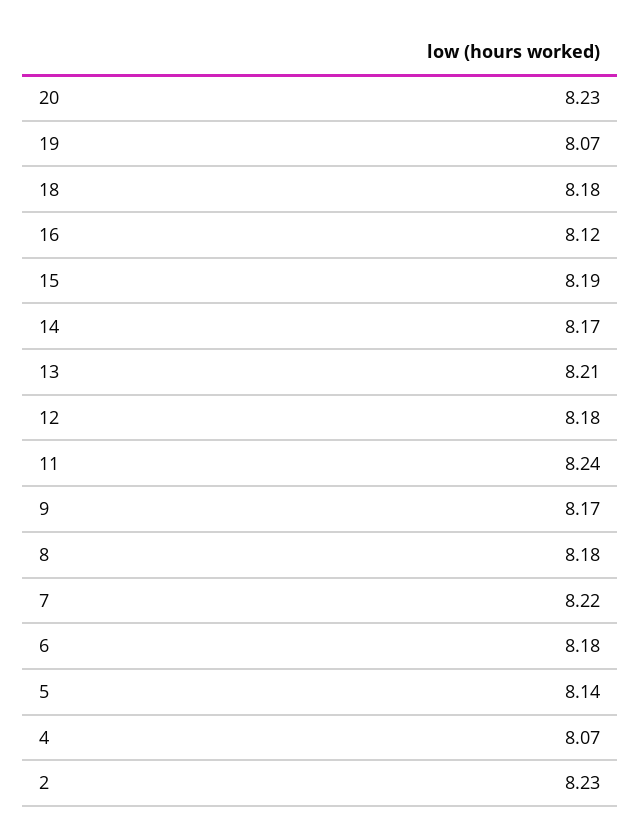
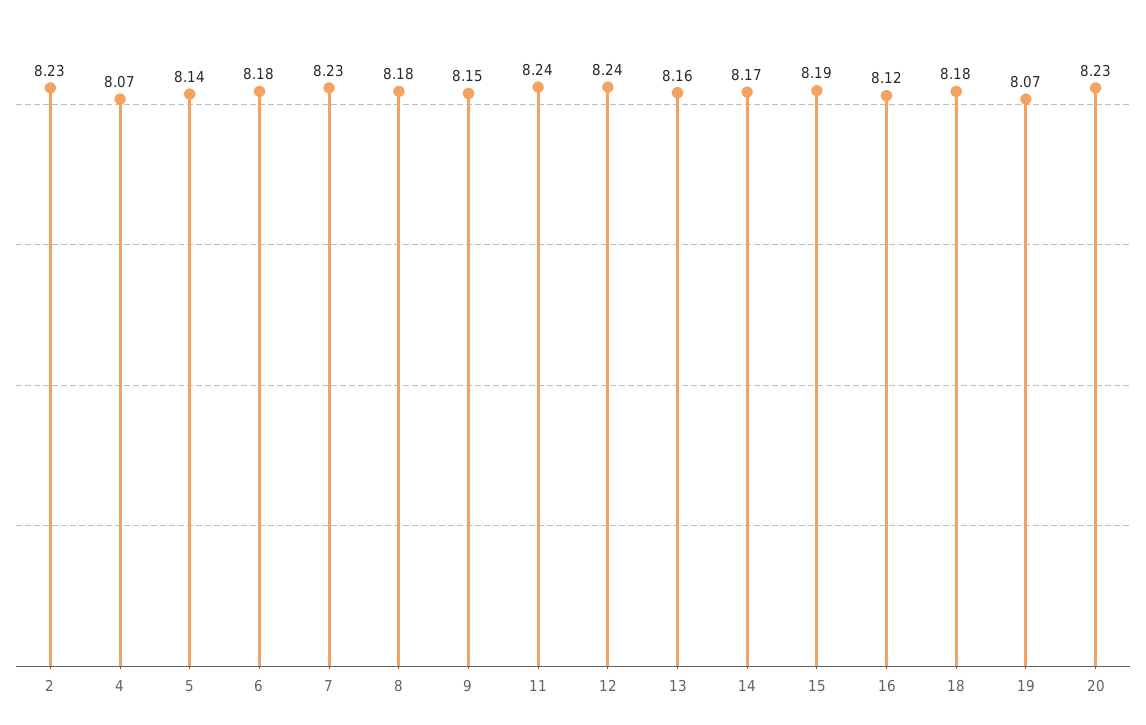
  {
    "20": 8.23,
    "19": 8.07,
    "18": 8.18,
    "16": 8.12,
    "15": 8.19,
    "14": 8.17,
-   "13": 8.21,
+   "13": 8.16,
-   "12": 8.18,
+   "12": 8.24,
    "11": 8.24,
-   "9": 8.17,
+   "9": 8.15,
    "8": 8.18,
-   "7": 8.22,
+   "7": 8.23,
    "6": 8.18,
    "5": 8.14,
    "4": 8.07,
    "2": 8.23
  }

